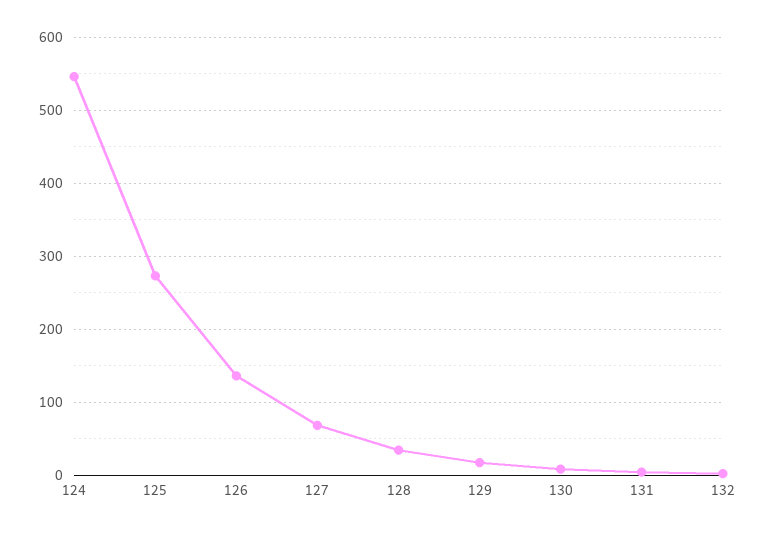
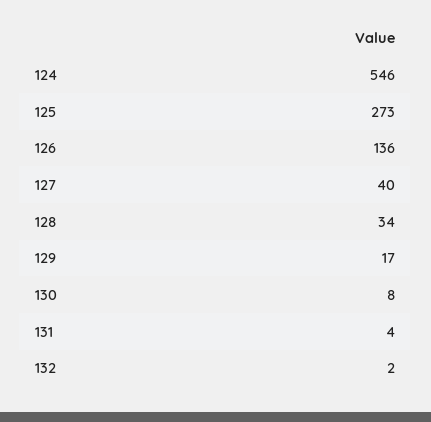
  {
    "124": 546,
    "125": 273,
    "126": 136,
-   "127": 70,
+   "127": 40,
    "128": 34,
    "129": 17,
    "130": 8,
    "131": 4,
    "132": 2
  }

